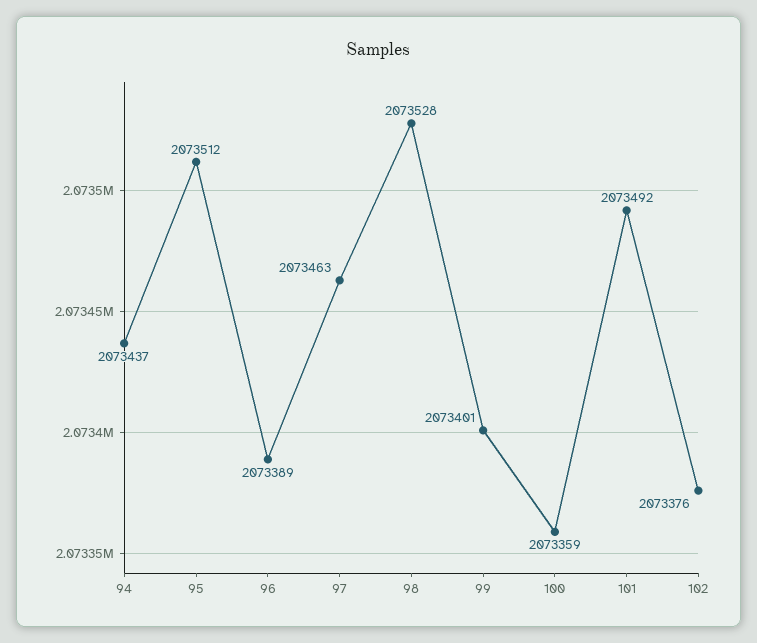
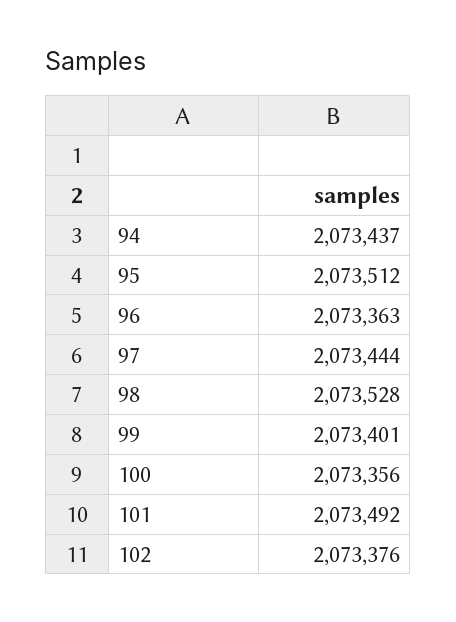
  {
    "94": 2073437,
    "95": 2073512,
-   "96": 2073389,
+   "96": 2073363,
-   "97": 2073463,
+   "97": 2073444,
    "98": 2073528,
    "99": 2073401,
-   "100": 2073359,
+   "100": 2073356,
    "101": 2073492,
    "102": 2073376
  }

